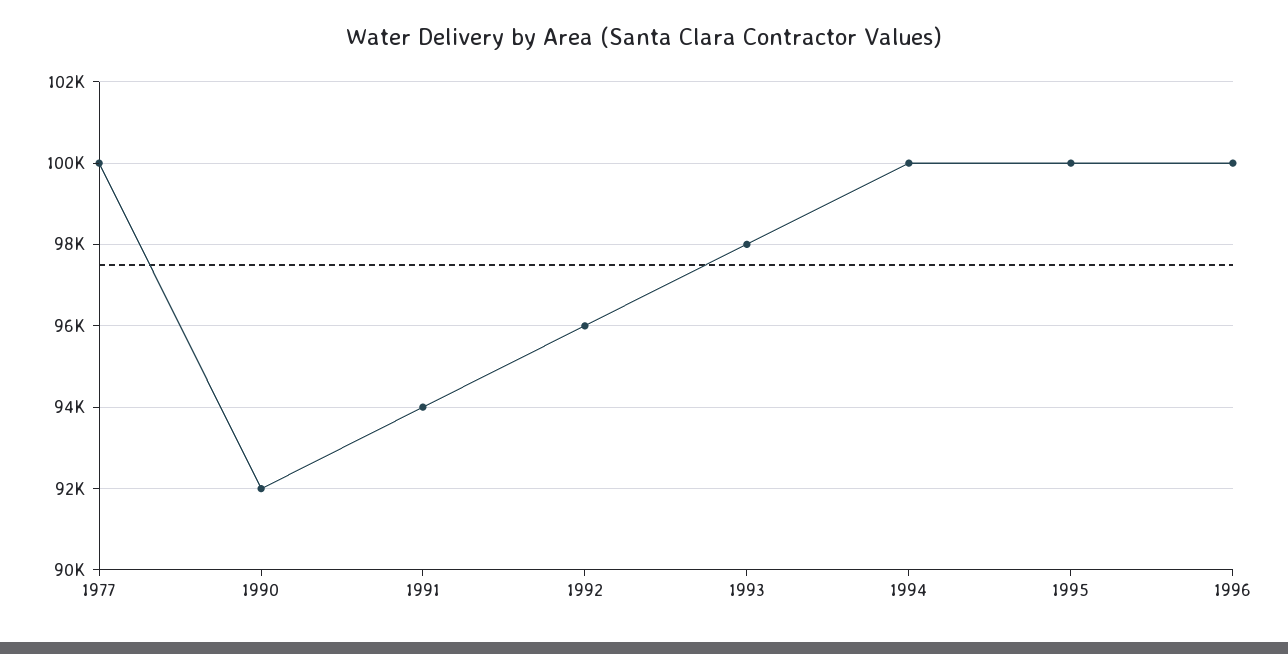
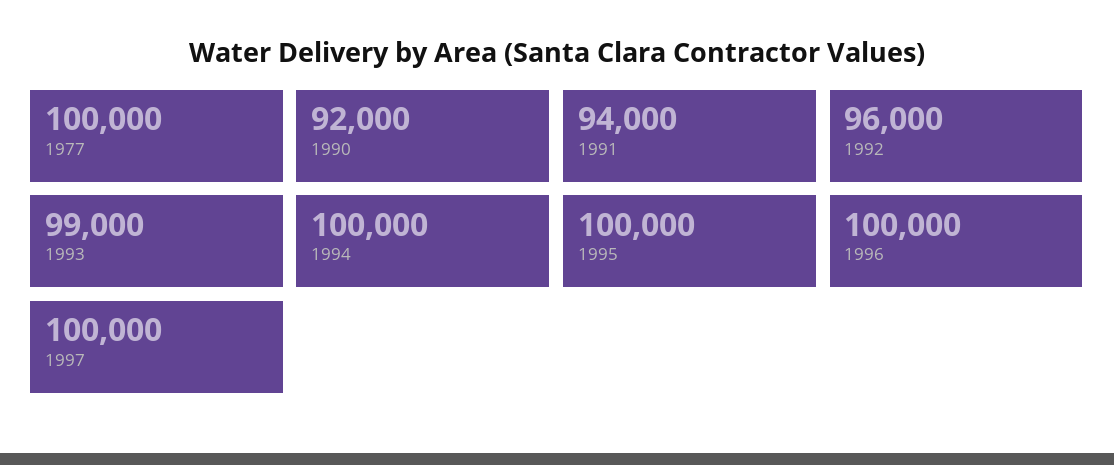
  {
    "1977": 100000,
    "1990": 92000,
    "1991": 94000,
    "1992": 96000,
-   "1993": 98000,
+   "1993": 99000,
    "1994": 100000,
    "1995": 100000,
-   "1996": 100000
+   "1996": 100000,
+   "1997": 100000
  }

